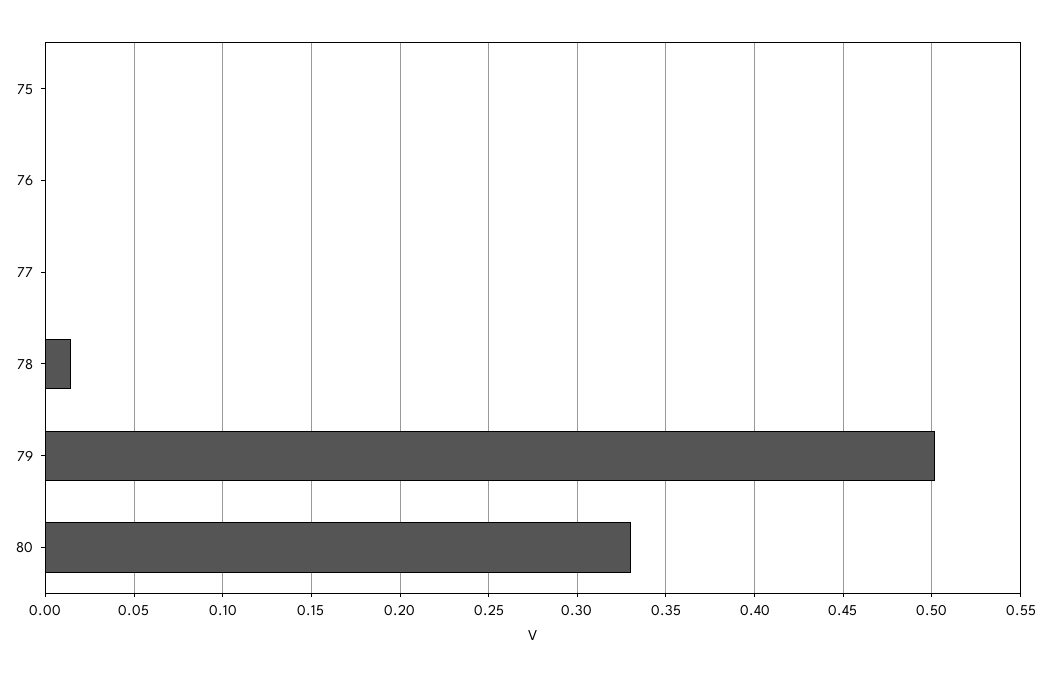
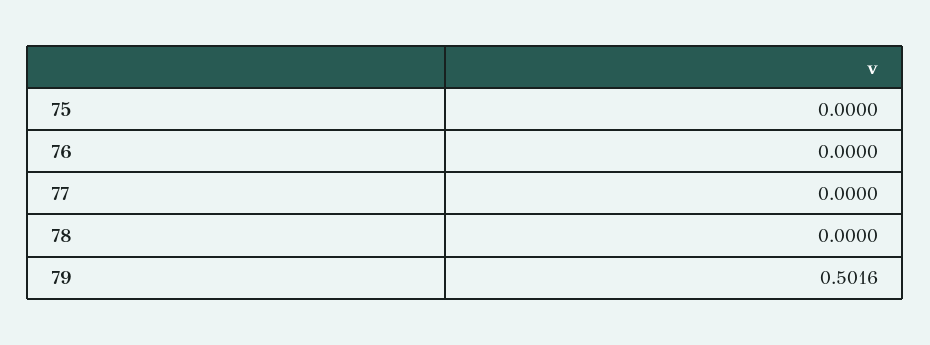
  {
    "75": 0,
    "76": 0,
    "77": 0,
-   "78": 0.015,
+   "78": 0,
-   "79": 0.5016,
+   "79": 0.5016
-   "80": 0.33
  }

